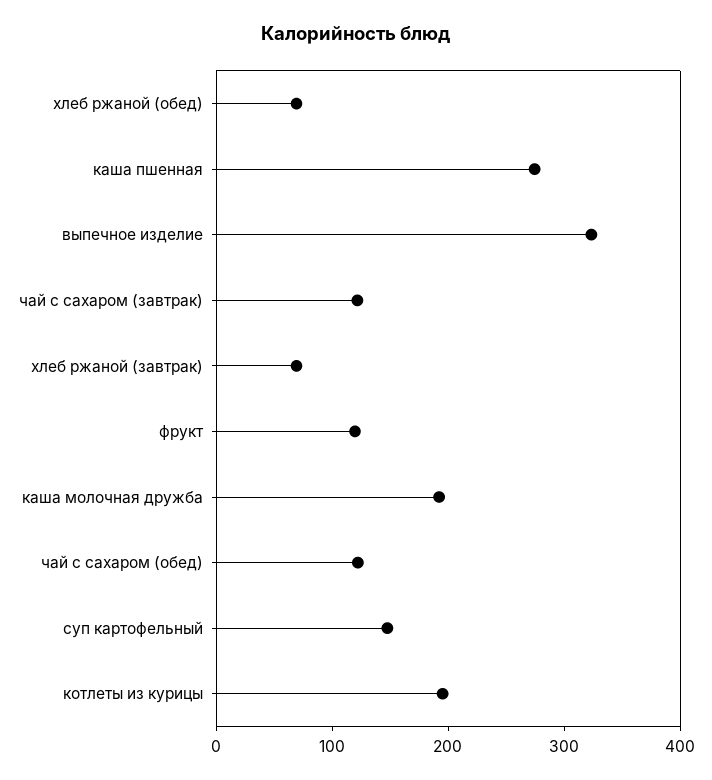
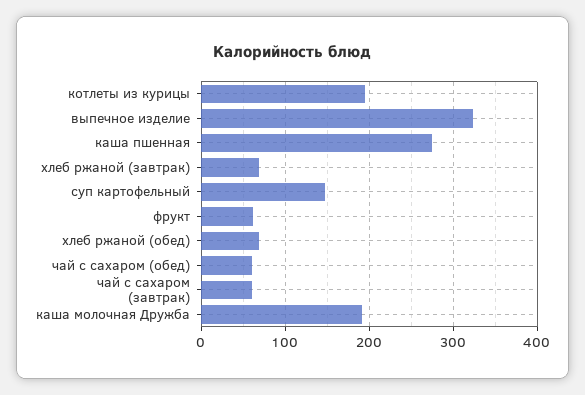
  {
    "хлеб ржаной (обед)": 70,
    "каша пшенная": 270,
    "выпечное изделие": 320,
-   "чай с сахаром (завтрак)": 120,
+   "чай с сахаром (завтрак)": 60,
    "хлеб ржаной (завтрак)": 70,
-   "фрукт": 120,
+   "фрукт": 60,
    "каша молочная дружба": 190,
-   "чай с сахаром (обед)": 120,
+   "чай с сахаром (обед)": 60,
    "суп картофельный": 150,
    "котлеты из курицы": 200
  }

